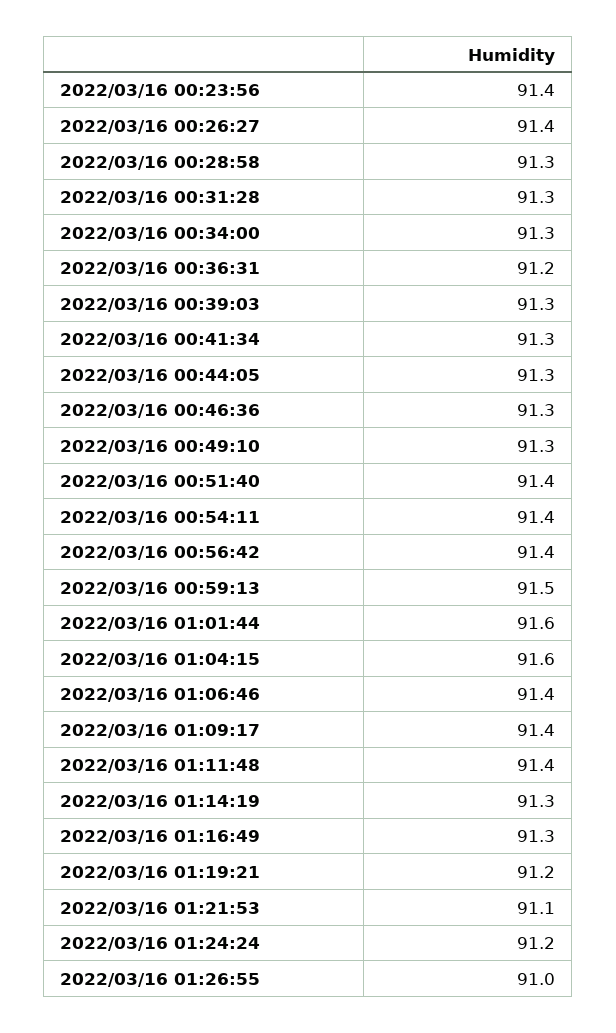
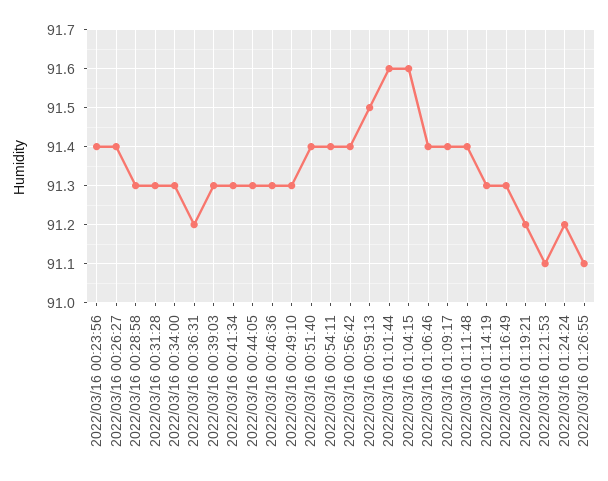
  {
    "2022/03/16 00:23:56": 91.4,
    "2022/03/16 00:26:27": 91.4,
    "2022/03/16 00:28:58": 91.3,
    "2022/03/16 00:31:28": 91.3,
    "2022/03/16 00:34:00": 91.3,
    "2022/03/16 00:36:31": 91.2,
    "2022/03/16 00:39:03": 91.3,
    "2022/03/16 00:41:34": 91.3,
    "2022/03/16 00:44:05": 91.3,
    "2022/03/16 00:46:36": 91.3,
    "2022/03/16 00:49:10": 91.3,
    "2022/03/16 00:51:40": 91.4,
    "2022/03/16 00:54:11": 91.4,
    "2022/03/16 00:56:42": 91.4,
    "2022/03/16 00:59:13": 91.5,
    "2022/03/16 01:01:44": 91.6,
    "2022/03/16 01:04:15": 91.6,
    "2022/03/16 01:06:46": 91.4,
    "2022/03/16 01:09:17": 91.4,
    "2022/03/16 01:11:48": 91.4,
    "2022/03/16 01:14:19": 91.3,
    "2022/03/16 01:16:49": 91.3,
    "2022/03/16 01:19:21": 91.2,
    "2022/03/16 01:21:53": 91.1,
    "2022/03/16 01:24:24": 91.2,
-   "2022/03/16 01:26:55": 91
+   "2022/03/16 01:26:55": 91.1
  }

